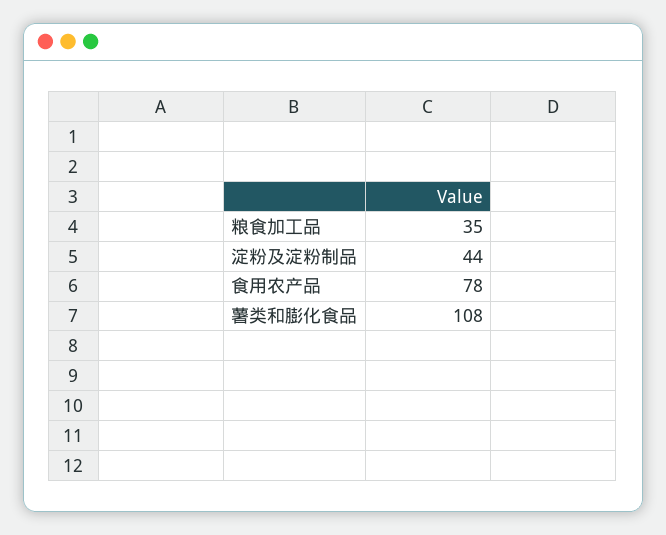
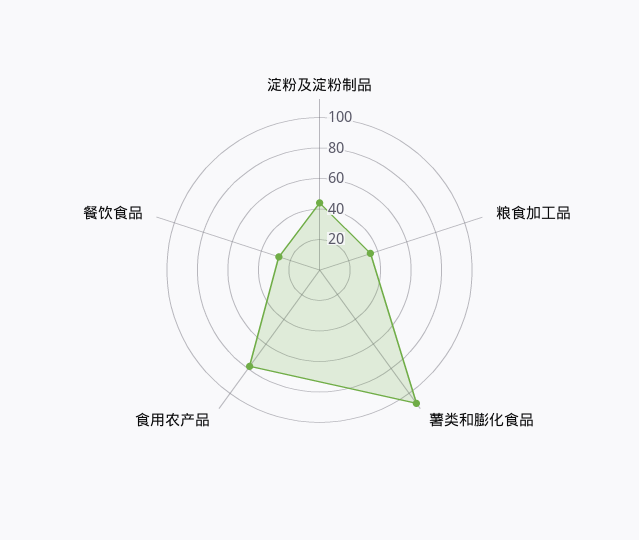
  {
    "粮食加工品": 35,
    "淀粉及淀粉制品": 44,
    "食用农产品": 78,
-   "薯类和膨化食品": 108
+   "薯类和膨化食品": 108,
+   "餐饮食品": 30
  }

